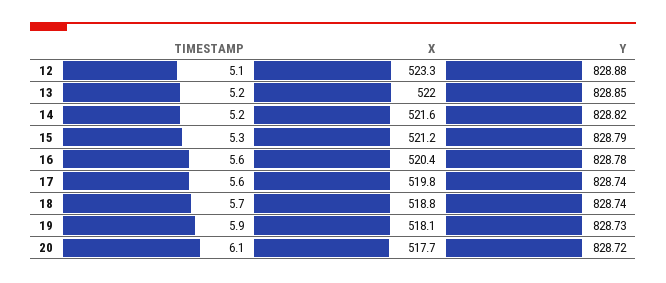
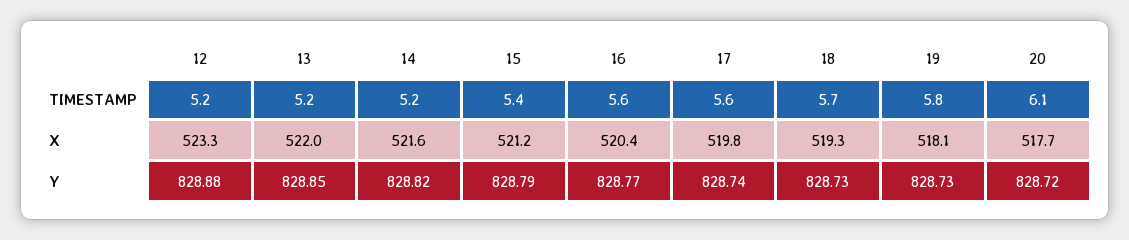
  {
    "TIMESTAMP": {
-     "12": 5.1,
+     "12": 5.2,
      "13": 5.2,
      "14": 5.2,
-     "15": 5.3,
+     "15": 5.4,
      "16": 5.6,
      "17": 5.6,
      "18": 5.7,
-     "19": 5.9,
+     "19": 5.8,
      "20": 6.1
    },
    "X": {
      "12": 523.3,
      "13": 522,
      "14": 521.6,
      "15": 521.2,
      "16": 520.4,
      "17": 519.8,
-     "18": 518.8,
+     "18": 519.3,
      "19": 518.1,
      "20": 517.7
    },
    "Y": {
      "12": 828.88,
      "13": 828.85,
      "14": 828.82,
      "15": 828.79,
-     "16": 828.78,
+     "16": 828.77,
      "17": 828.74,
-     "18": 828.74,
+     "18": 828.73,
      "19": 828.73,
      "20": 828.72
    }
  }

